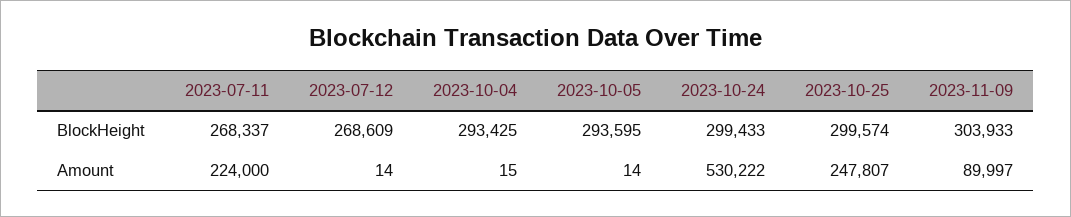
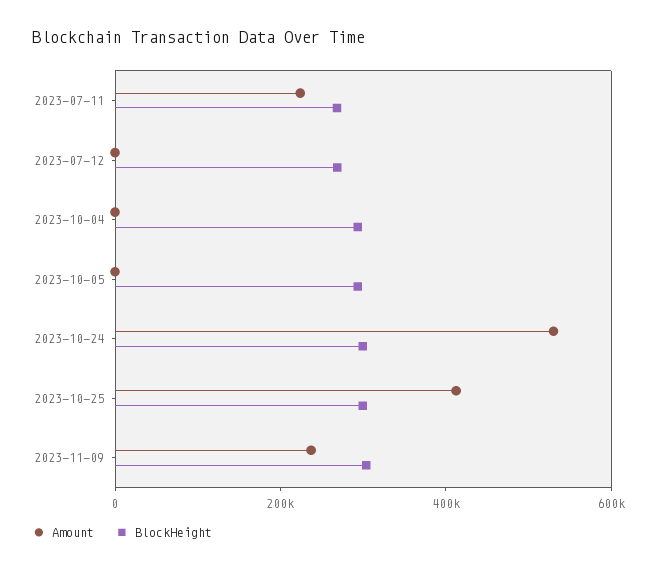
  {
    "BlockHeight": {
      "2023-07-11": 268337,
      "2023-07-12": 268609,
      "2023-10-04": 293425,
      "2023-10-05": 293595,
      "2023-10-24": 299433,
      "2023-10-25": 299574,
      "2023-11-09": 303933
    },
    "Amount": {
      "2023-07-11": 224000,
      "2023-07-12": 14,
      "2023-10-04": 15,
      "2023-10-05": 14,
      "2023-10-24": 530222,
-     "2023-10-25": 247807,
+     "2023-10-25": 400000,
-     "2023-11-09": 89997
+     "2023-11-09": 250000
    }
  }

